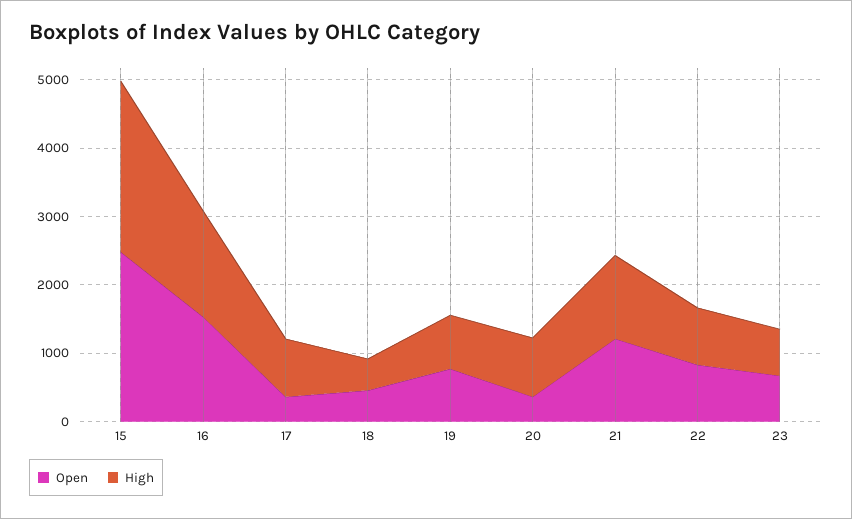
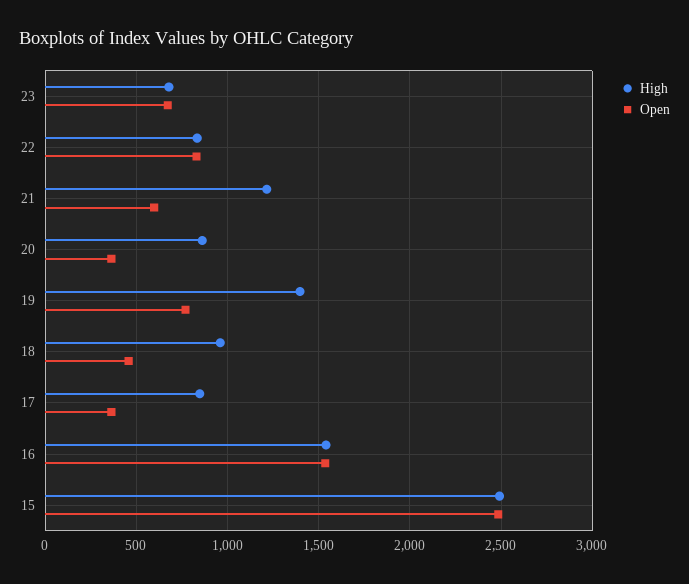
  {
    "Open": {
      "15": 2500,
      "16": 1550,
      "17": 350,
      "18": 450,
      "19": 750,
      "20": 350,
-     "21": 1200,
+     "21": 600,
      "22": 850,
      "23": 650
    },
    "High": {
      "15": 2500,
      "16": 1550,
      "17": 850,
-     "18": 400,
+     "18": 950,
-     "19": 800,
+     "19": 1400,
      "20": 850,
      "21": 1200,
      "22": 850,
      "23": 700
    }
  }

